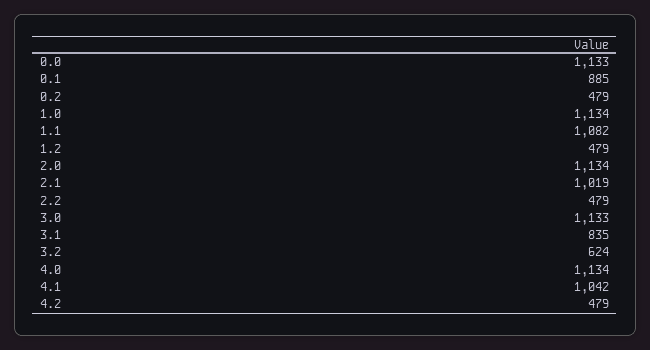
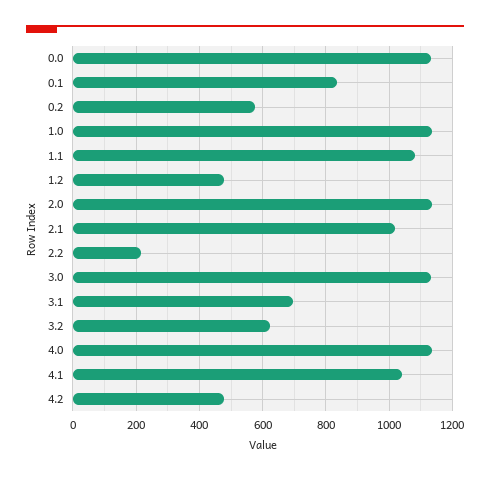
  {
    "0.0": 1133,
-   "0.1": 885,
+   "0.1": 840,
-   "0.2": 479,
+   "0.2": 580,
    "1.0": 1134,
    "1.1": 1082,
    "1.2": 479,
    "2.0": 1134,
    "2.1": 1019,
-   "2.2": 479,
+   "2.2": 220,
    "3.0": 1133,
-   "3.1": 835,
+   "3.1": 700,
    "3.2": 624,
    "4.0": 1134,
    "4.1": 1042,
    "4.2": 479
  }

